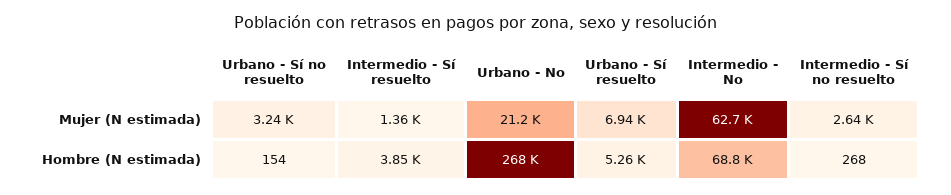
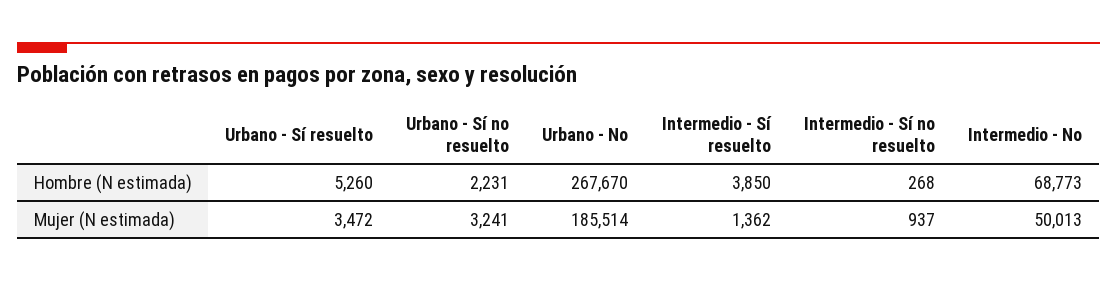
  {
    "Urbano - Sí no resuelto": {
      "Mujer (N estimada)": 3241,
-     "Hombre (N estimada)": 154
+     "Hombre (N estimada)": 2231
    },
    "Intermedio - Sí resuelto": {
      "Mujer (N estimada)": 1362,
      "Hombre (N estimada)": 3850
    },
    "Urbano - No": {
-     "Mujer (N estimada)": 21200,
+     "Mujer (N estimada)": 185514,
      "Hombre (N estimada)": 267670
    },
    "Urbano - Sí resuelto": {
-     "Mujer (N estimada)": 6940,
+     "Mujer (N estimada)": 3472,
      "Hombre (N estimada)": 5260
    },
    "Intermedio - No": {
-     "Mujer (N estimada)": 62700,
+     "Mujer (N estimada)": 50013,
      "Hombre (N estimada)": 68773
    },
    "Intermedio - Sí no resuelto": {
-     "Mujer (N estimada)": 2640,
+     "Mujer (N estimada)": 937,
      "Hombre (N estimada)": 268
    }
  }

